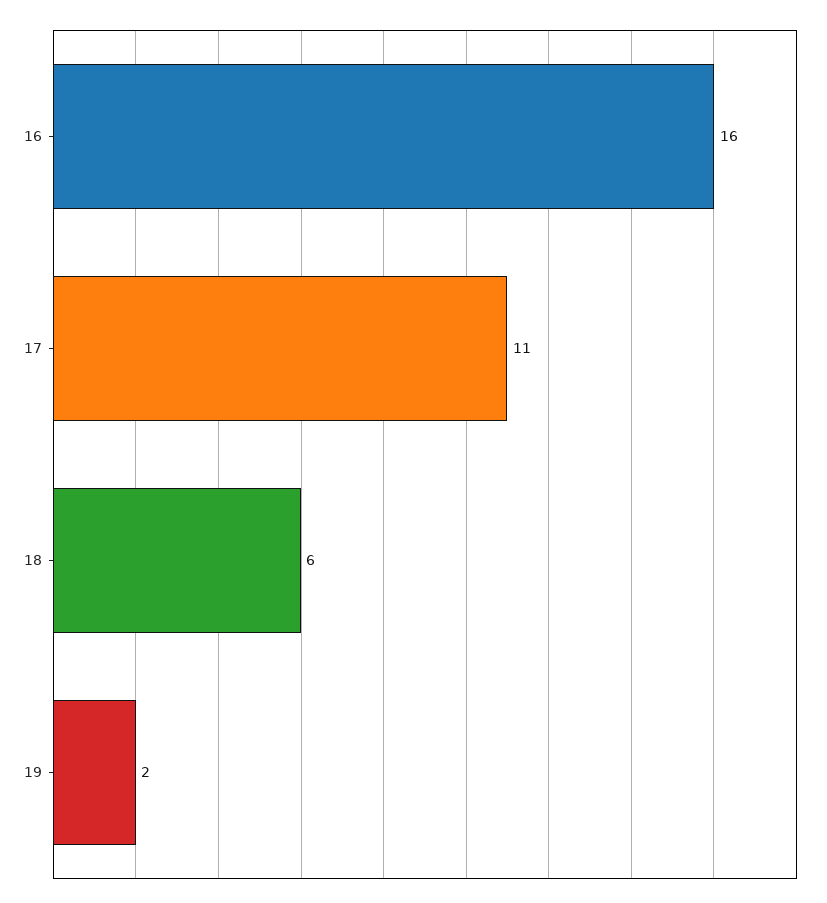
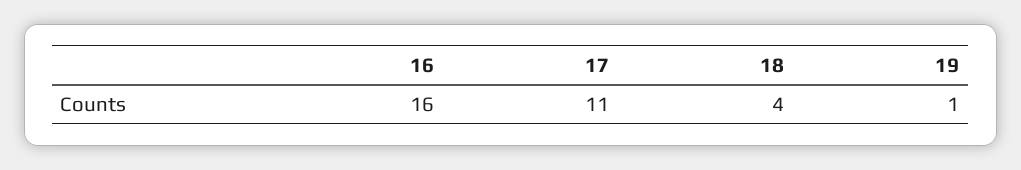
  {
    "16": 16,
    "17": 11,
-   "18": 6,
+   "18": 4,
-   "19": 2
+   "19": 1
  }

